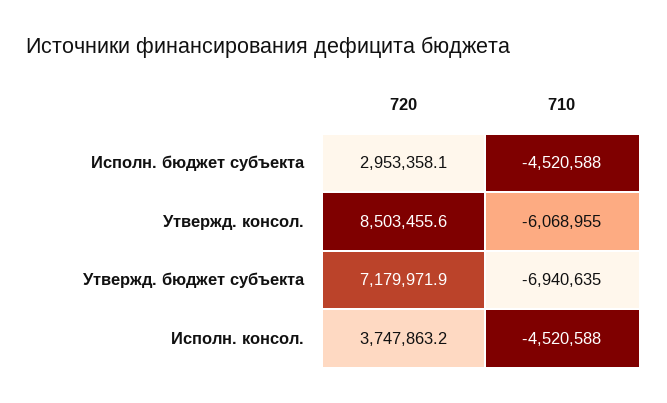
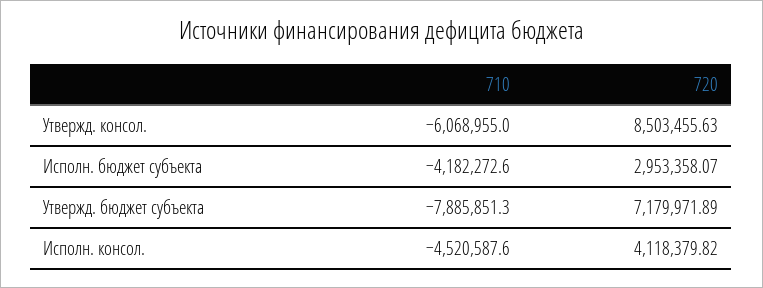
  {
    "720": {
      "Исполн. бюджет субъекта": 2953358.07,
      "Утвержд. консол.": 8503455.63,
      "Утвержд. бюджет субъекта": 7179971.89,
-     "Исполн. консол.": 3747863.2
+     "Исполн. консол.": 4118379.82
    },
    "710": {
-     "Исполн. бюджет субъекта": -4520588,
+     "Исполн. бюджет субъекта": -4182272.6,
      "Утвержд. консол.": -6068955,
-     "Утвержд. бюджет субъекта": -6940635,
+     "Утвержд. бюджет субъекта": -7885851.3,
      "Исполн. консол.": -4520587.6
    }
  }

